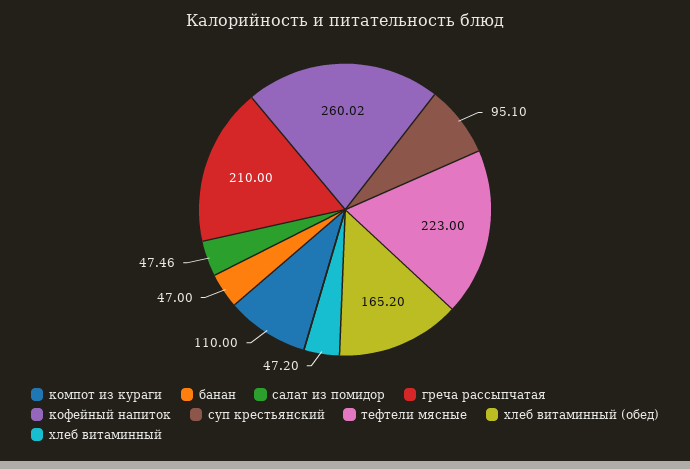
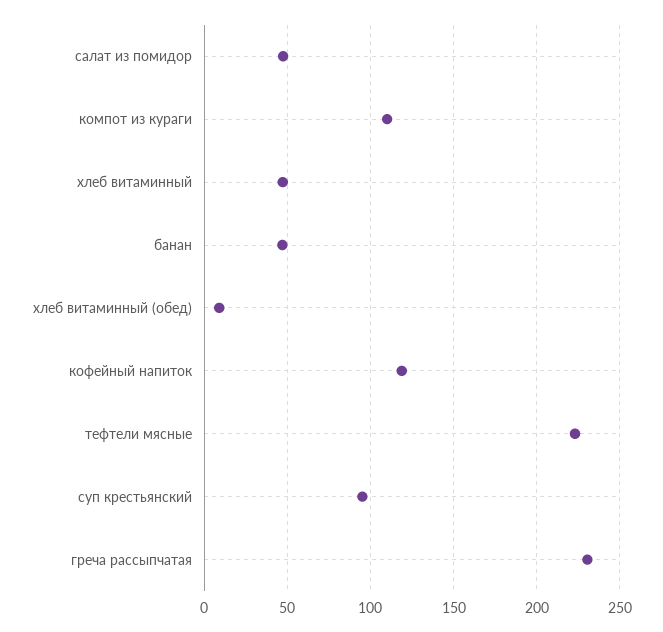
  {
    "компот из кураги": 110,
    "банан": 47,
    "салат из помидор": 47.46,
-   "греча рассыпчатая": 210,
+   "греча рассыпчатая": 230,
-   "кофейный напиток": 260.02,
+   "кофейный напиток": 120,
    "суп крестьянский": 95.1,
    "тефтели мясные": 223,
-   "хлеб витаминный (обед)": 165.2,
+   "хлеб витаминный (обед)": 10,
    "хлеб витаминный": 47.2
  }

